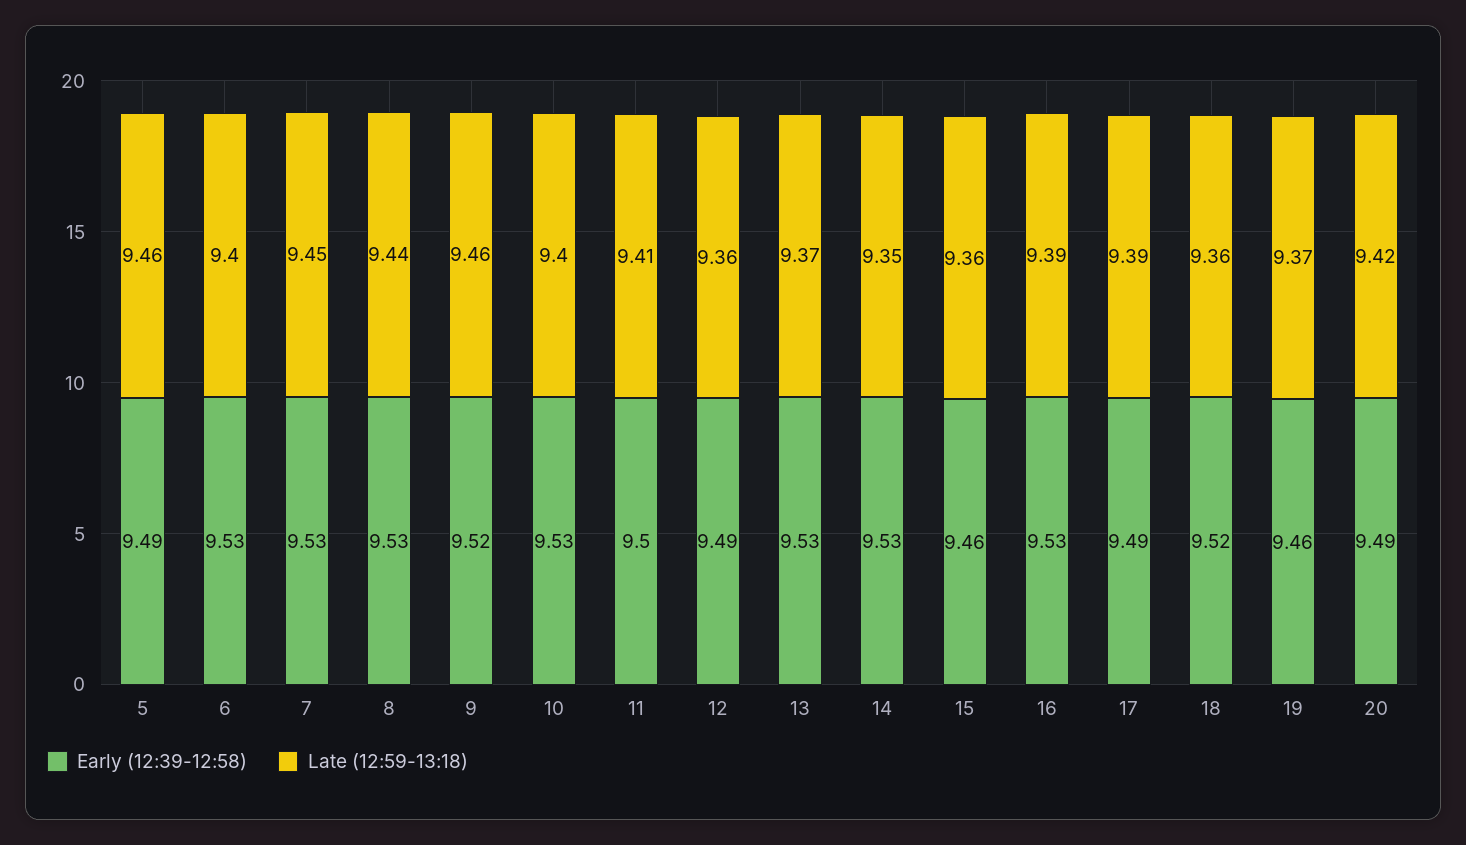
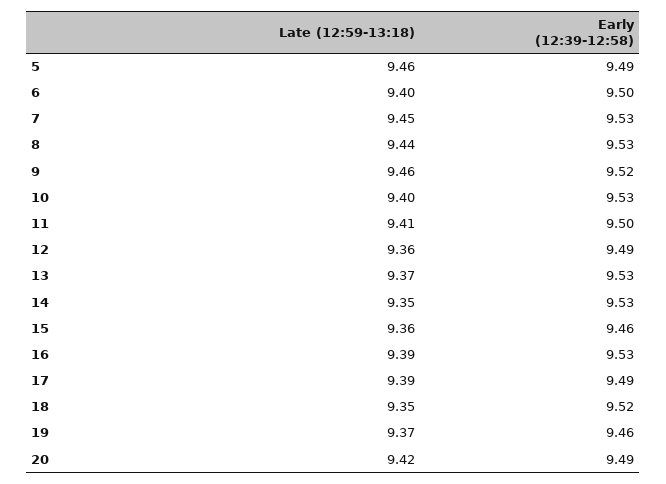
  {
    "Early (12:39-12:58)": {
      "5": 9.49,
-     "6": 9.53,
+     "6": 9.5,
      "7": 9.53,
      "8": 9.53,
      "9": 9.52,
      "10": 9.53,
      "11": 9.5,
      "12": 9.49,
      "13": 9.53,
      "14": 9.53,
      "15": 9.46,
      "16": 9.53,
      "17": 9.49,
      "18": 9.52,
      "19": 9.46,
      "20": 9.49
    },
    "Late (12:59-13:18)": {
      "5": 9.46,
      "6": 9.4,
      "7": 9.45,
      "8": 9.44,
      "9": 9.46,
      "10": 9.4,
      "11": 9.41,
      "12": 9.36,
      "13": 9.37,
      "14": 9.35,
      "15": 9.36,
      "16": 9.39,
      "17": 9.39,
-     "18": 9.36,
+     "18": 9.35,
      "19": 9.37,
      "20": 9.42
    }
  }

